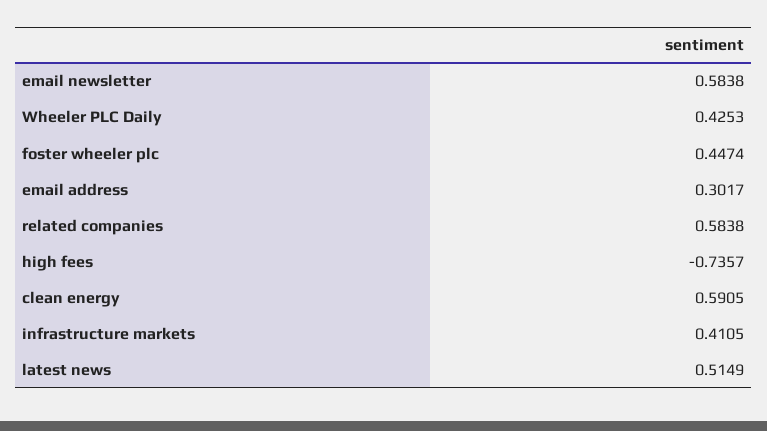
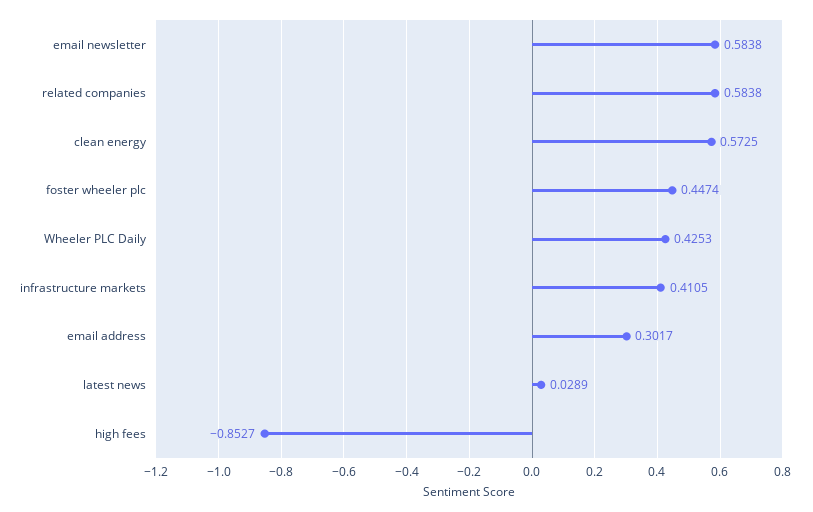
  {
    "email newsletter": 0.5838,
    "Wheeler PLC Daily": 0.4253,
    "foster wheeler plc": 0.4474,
    "email address": 0.3017,
    "related companies": 0.5838,
-   "high fees": -0.7357,
+   "high fees": -0.8527,
-   "clean energy": 0.5905,
+   "clean energy": 0.5725,
    "infrastructure markets": 0.4105,
-   "latest news": 0.5149
+   "latest news": 0.0289
  }

